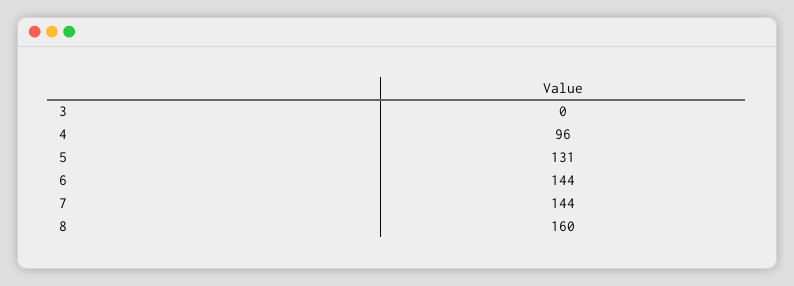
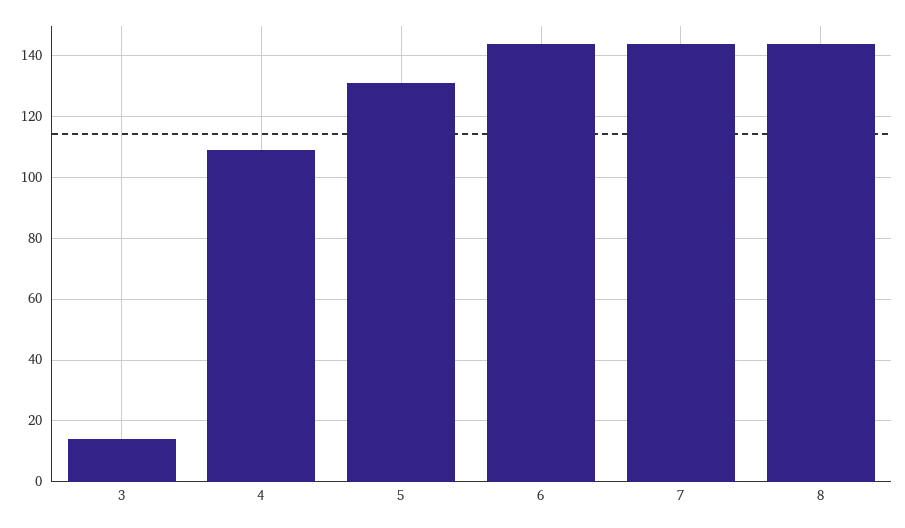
  {
-   "3": 0,
+   "3": 15,
-   "4": 96,
+   "4": 110,
    "5": 131,
    "6": 144,
    "7": 144,
-   "8": 160
+   "8": 145
  }

